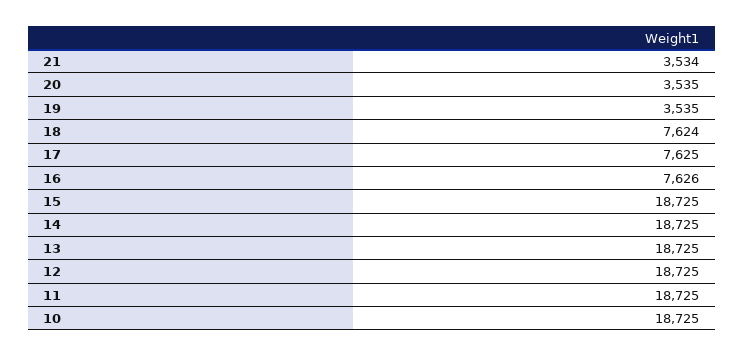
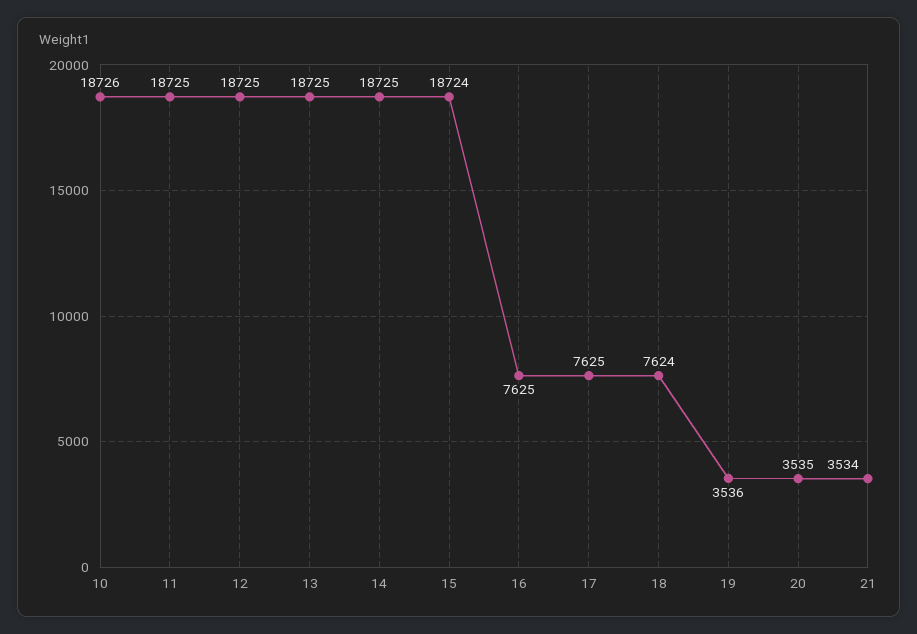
  {
    "21": 3534,
    "20": 3535,
-   "19": 3535,
+   "19": 3536,
    "18": 7624,
    "17": 7625,
-   "16": 7626,
+   "16": 7625,
-   "15": 18725,
+   "15": 18724,
    "14": 18725,
    "13": 18725,
    "12": 18725,
    "11": 18725,
-   "10": 18725
+   "10": 18726
  }

